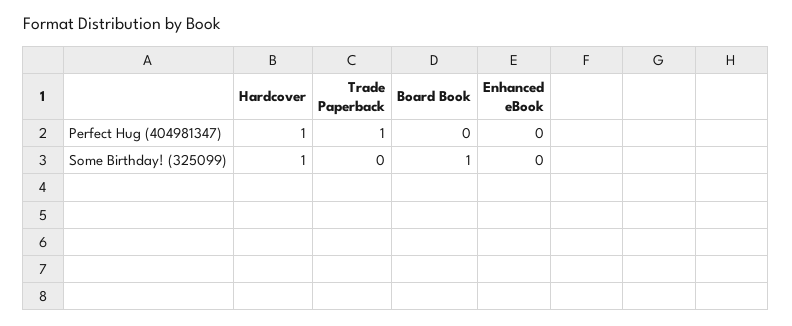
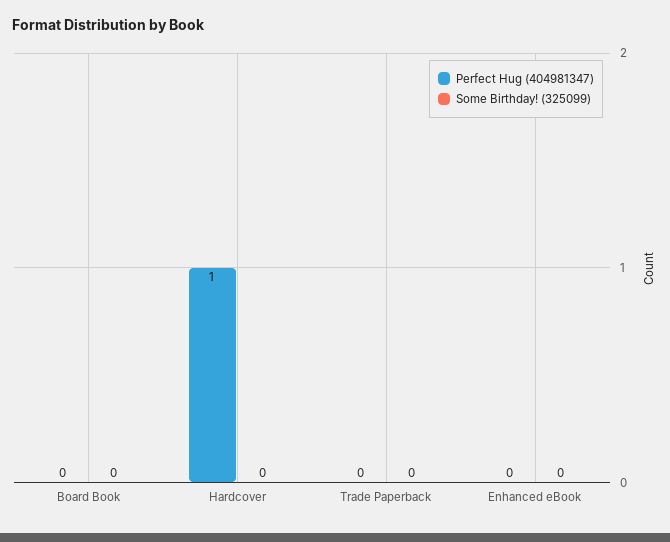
  {
    "Perfect Hug (404981347)": {
      "Hardcover": 1,
-     "Trade Paperback": 1,
+     "Trade Paperback": 0,
      "Board Book": 0,
      "Enhanced eBook": 0
    },
    "Some Birthday! (325099)": {
-     "Hardcover": 1,
+     "Hardcover": 0,
      "Trade Paperback": 0,
-     "Board Book": 1,
+     "Board Book": 0,
      "Enhanced eBook": 0
    }
  }

